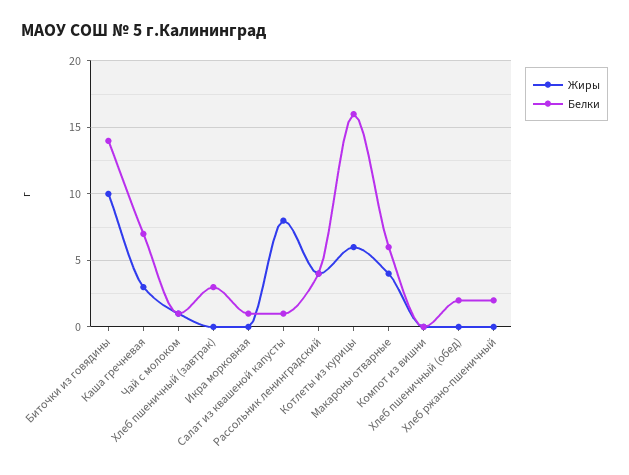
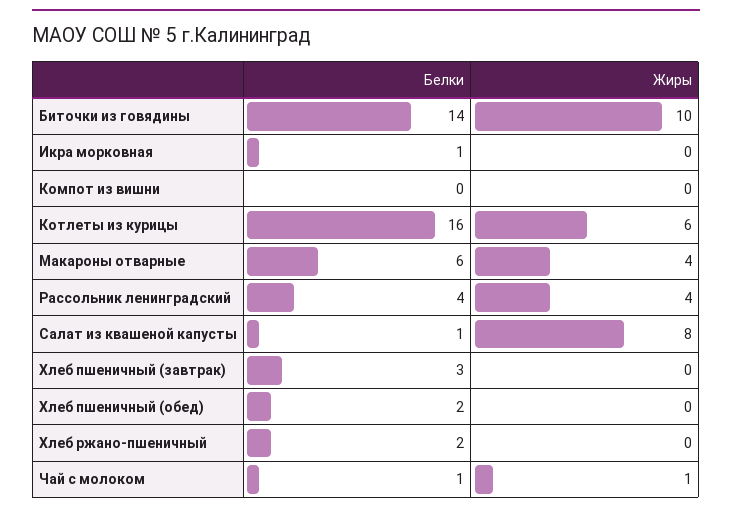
  {
    "Жиры": {
      "Биточки из говядины": 10,
-     "Каша гречневая": 3,
      "Чай с молоком": 1,
      "Хлеб пшеничный (завтрак)": 0,
      "Икра морковная": 0,
      "Салат из квашеной капусты": 8,
      "Рассольник ленинградский": 4,
      "Котлеты из курицы": 6,
      "Макароны отварные": 4,
      "Компот из вишни": 0,
      "Хлеб пшеничный (обед)": 0,
      "Хлеб ржано-пшеничный": 0
    },
    "Белки": {
      "Биточки из говядины": 14,
-     "Каша гречневая": 7,
      "Чай с молоком": 1,
      "Хлеб пшеничный (завтрак)": 3,
      "Икра морковная": 1,
      "Салат из квашеной капусты": 1,
      "Рассольник ленинградский": 4,
      "Котлеты из курицы": 16,
      "Макароны отварные": 6,
      "Компот из вишни": 0,
      "Хлеб пшеничный (обед)": 2,
      "Хлеб ржано-пшеничный": 2
    }
  }

